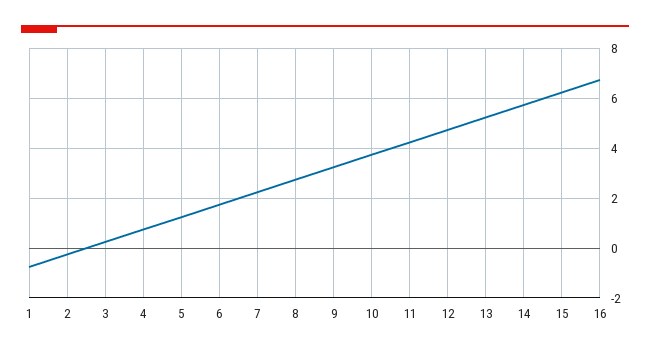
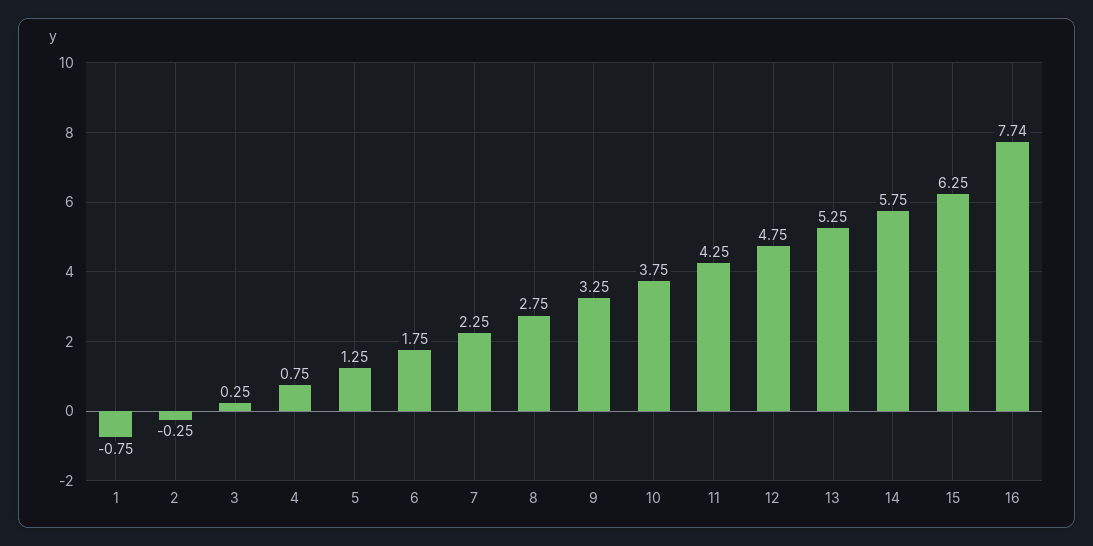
  {
    "1": -0.75,
    "2": -0.25,
    "3": 0.25,
    "4": 0.75,
    "5": 1.25,
    "6": 1.75,
    "7": 2.25,
    "8": 2.75,
    "9": 3.25,
    "10": 3.75,
    "11": 4.25,
    "12": 4.75,
    "13": 5.25,
    "14": 5.75,
    "15": 6.25,
-   "16": 6.75
+   "16": 7.74
  }

